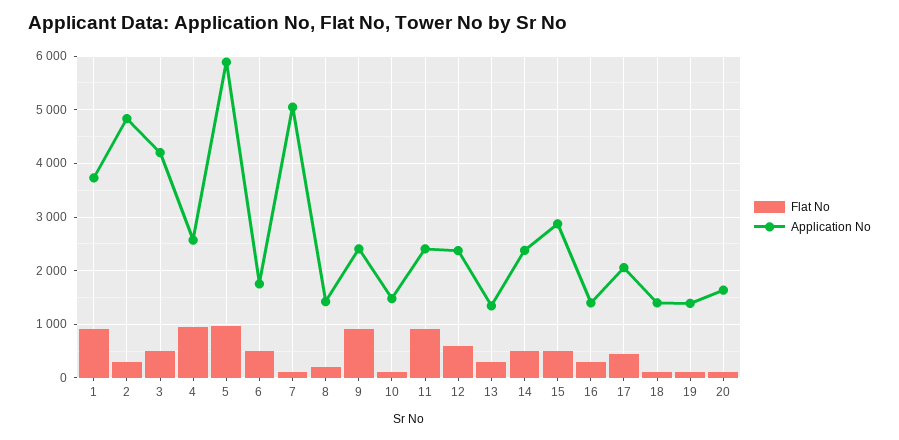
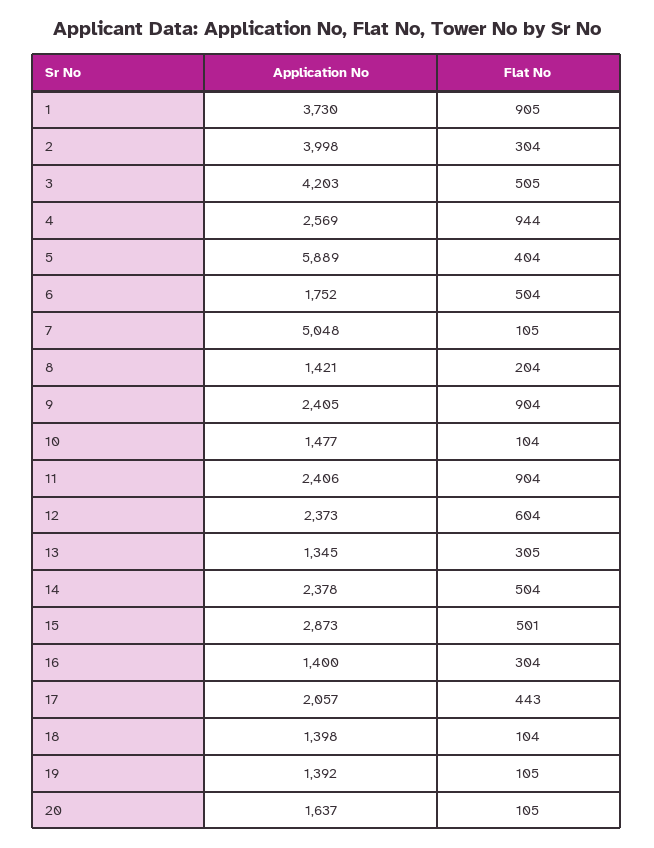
  {
    "Flat No": {
      "1": 905,
      "2": 304,
      "3": 505,
      "4": 944,
-     "5": 1000,
+     "5": 404,
      "6": 504,
      "7": 105,
      "8": 204,
      "9": 904,
      "10": 104,
      "11": 904,
      "12": 604,
      "13": 305,
      "14": 504,
      "15": 501,
      "16": 304,
      "17": 443,
      "18": 104,
      "19": 105,
      "20": 105
    },
    "Application No": {
      "1": 3730,
-     "2": 4800,
+     "2": 3998,
      "3": 4203,
      "4": 2569,
      "5": 5889,
      "6": 1752,
      "7": 5048,
      "8": 1421,
      "9": 2405,
      "10": 1477,
      "11": 2406,
      "12": 2373,
      "13": 1345,
      "14": 2378,
      "15": 2873,
      "16": 1400,
      "17": 2057,
      "18": 1398,
      "19": 1392,
      "20": 1637
    }
  }

